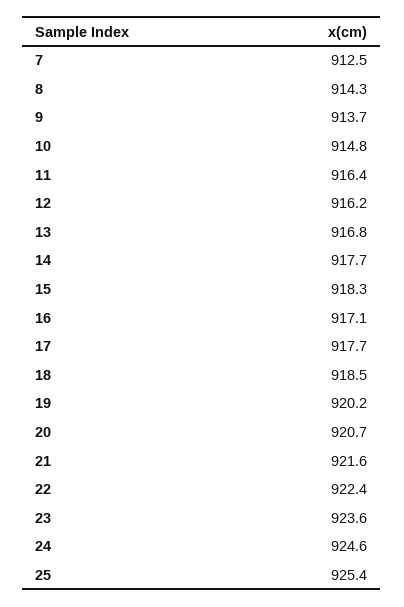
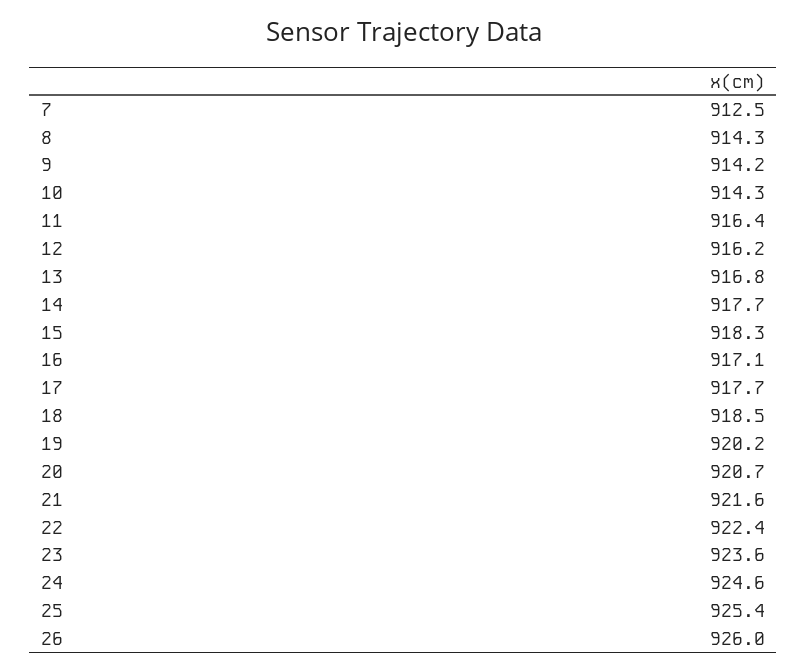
  {
    "7": 912.5,
    "8": 914.3,
-   "9": 913.7,
+   "9": 914.2,
-   "10": 914.8,
+   "10": 914.3,
    "11": 916.4,
    "12": 916.2,
    "13": 916.8,
    "14": 917.7,
    "15": 918.3,
    "16": 917.1,
    "17": 917.7,
    "18": 918.5,
    "19": 920.2,
    "20": 920.7,
    "21": 921.6,
    "22": 922.4,
    "23": 923.6,
    "24": 924.6,
-   "25": 925.4
+   "25": 925.4,
+   "26": 926
  }

